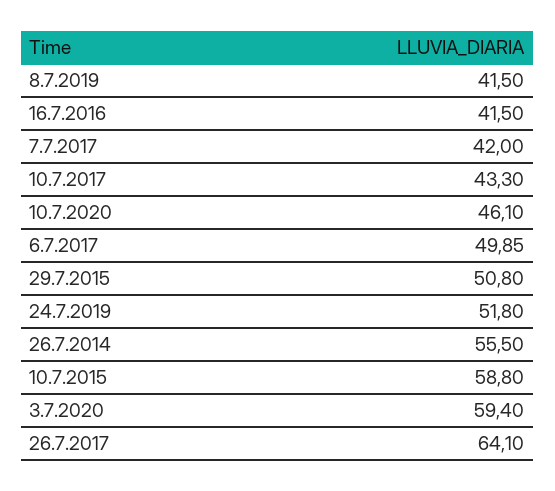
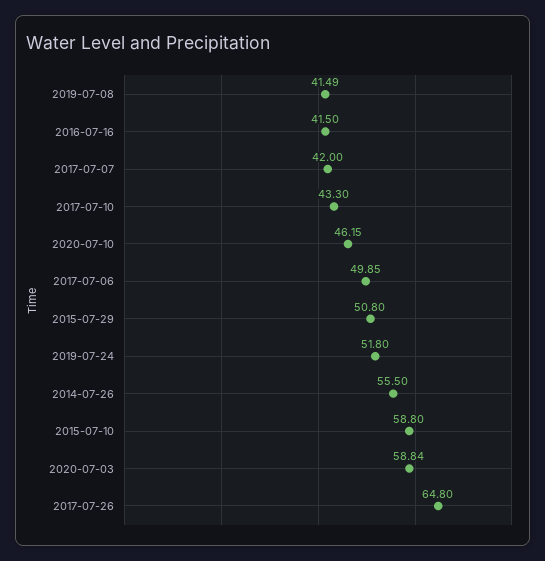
  {
-   "8.7.2019": 41.5,
+   "8.7.2019": 41.49,
    "16.7.2016": 41.5,
    "7.7.2017": 42,
    "10.7.2017": 43.3,
-   "10.7.2020": 46.1,
+   "10.7.2020": 46.15,
    "6.7.2017": 49.85,
    "29.7.2015": 50.8,
    "24.7.2019": 51.8,
    "26.7.2014": 55.5,
    "10.7.2015": 58.8,
-   "3.7.2020": 59.4,
+   "3.7.2020": 58.84,
-   "26.7.2017": 64.1
+   "26.7.2017": 64.8
  }

